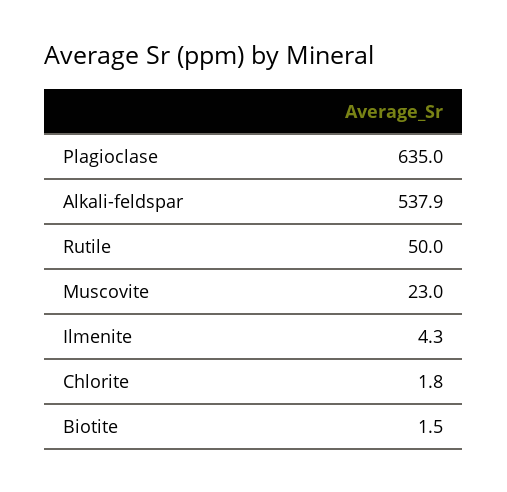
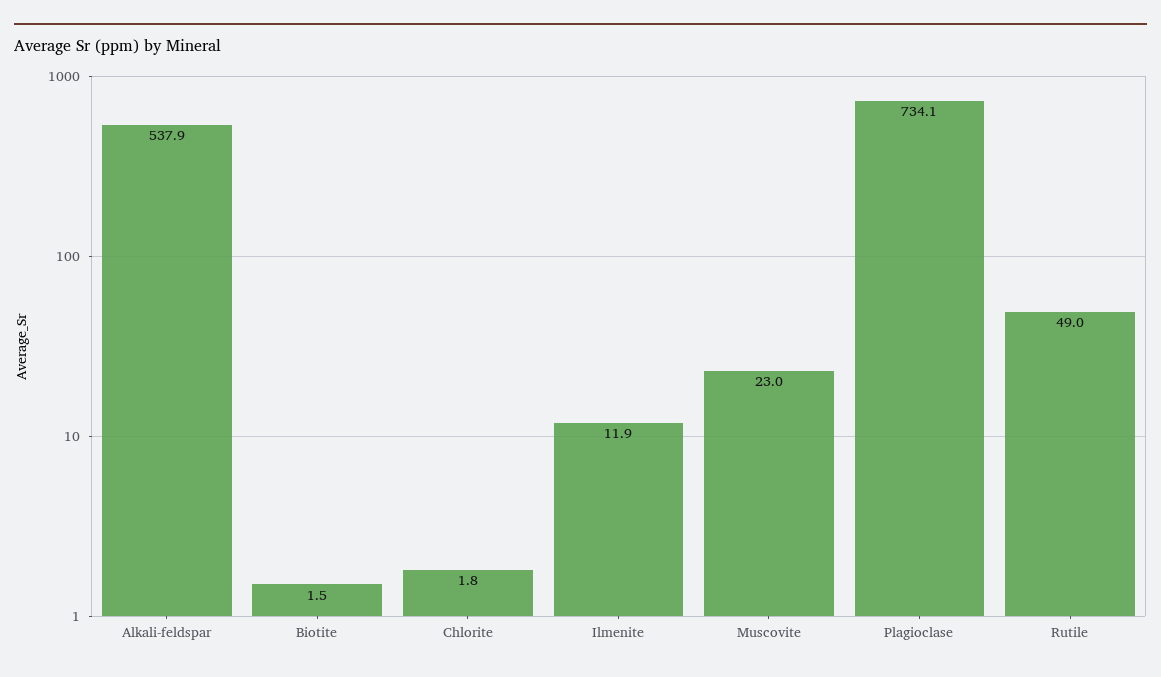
  {
-   "Plagioclase": 635,
+   "Plagioclase": 734.1,
    "Alkali-feldspar": 537.9,
-   "Rutile": 50,
+   "Rutile": 49,
    "Muscovite": 23,
-   "Ilmenite": 4.3,
+   "Ilmenite": 11.9,
    "Chlorite": 1.8,
    "Biotite": 1.5
  }

